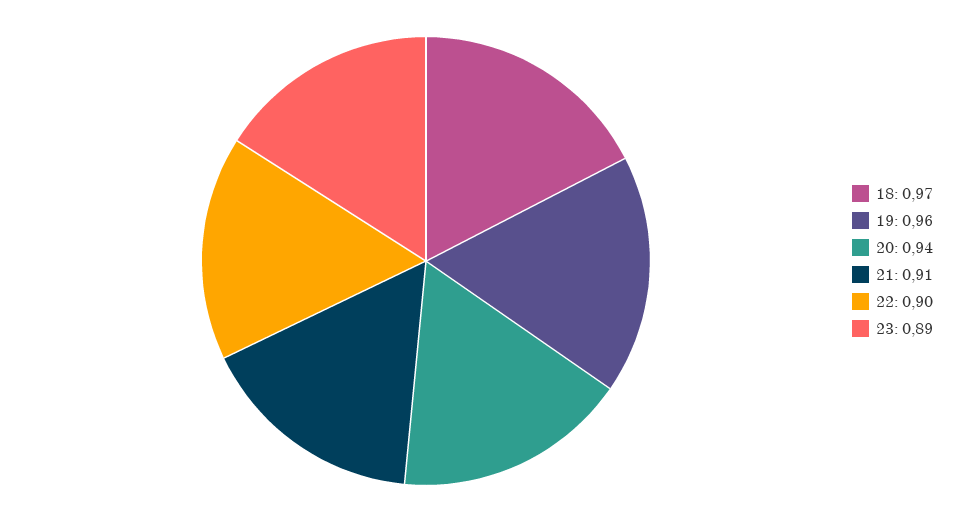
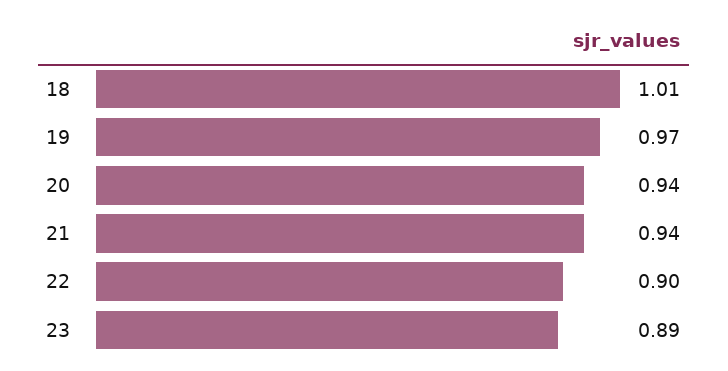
  {
-   "18": 0.97,
+   "18": 1.01,
-   "19": 0.96,
+   "19": 0.97,
    "20": 0.94,
-   "21": 0.91,
+   "21": 0.94,
    "22": 0.9,
    "23": 0.89
  }

